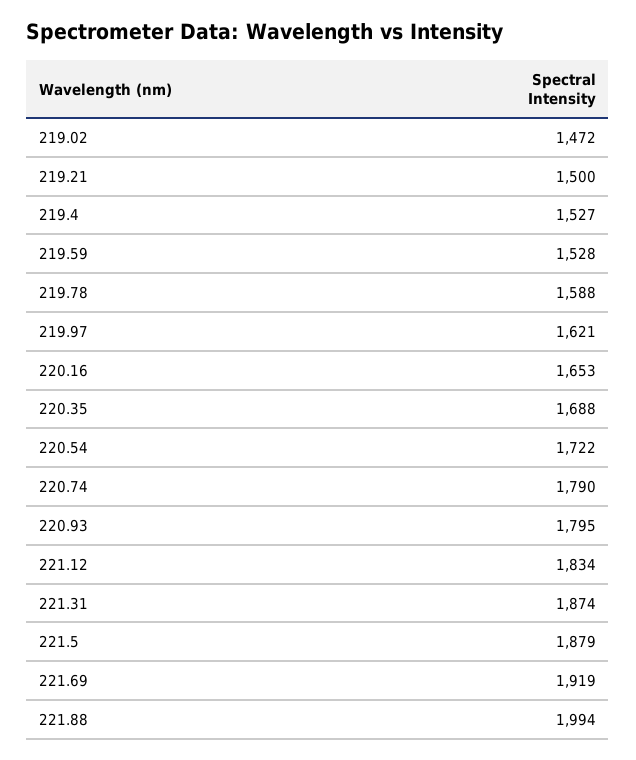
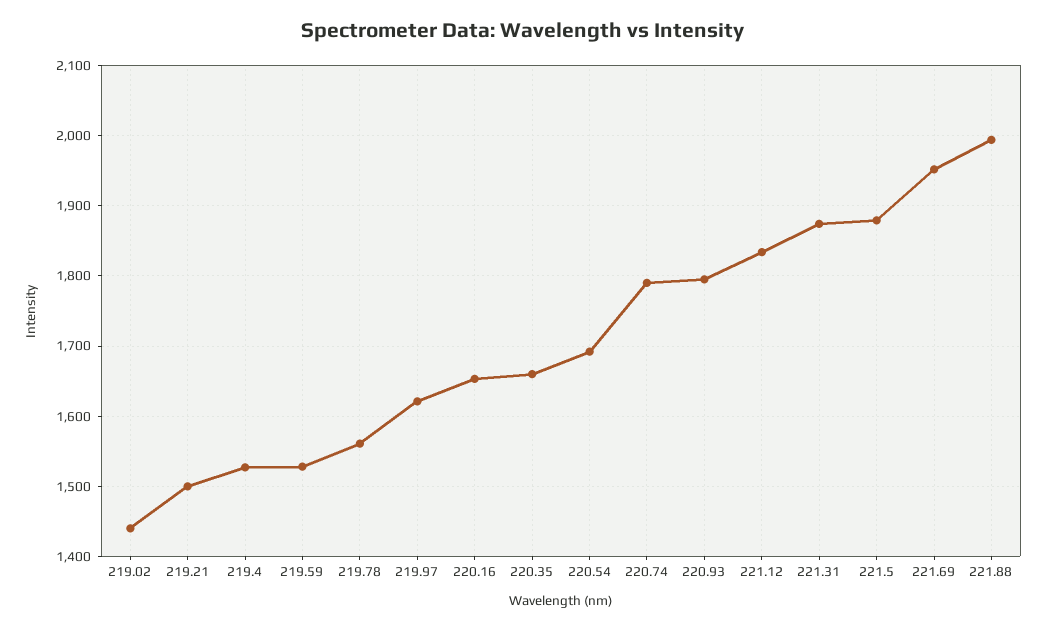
  {
-   "219.02": 1472,
+   "219.02": 1440,
    "219.21": 1500,
    "219.4": 1527,
    "219.59": 1528,
-   "219.78": 1588,
+   "219.78": 1560,
    "219.97": 1621,
    "220.16": 1653,
-   "220.35": 1688,
+   "220.35": 1660,
-   "220.54": 1722,
+   "220.54": 1690,
    "220.74": 1790,
    "220.93": 1795,
    "221.12": 1834,
    "221.31": 1874,
    "221.5": 1879,
-   "221.69": 1919,
+   "221.69": 1950,
    "221.88": 1994
  }

